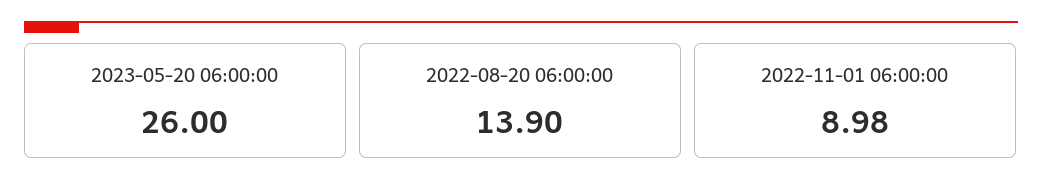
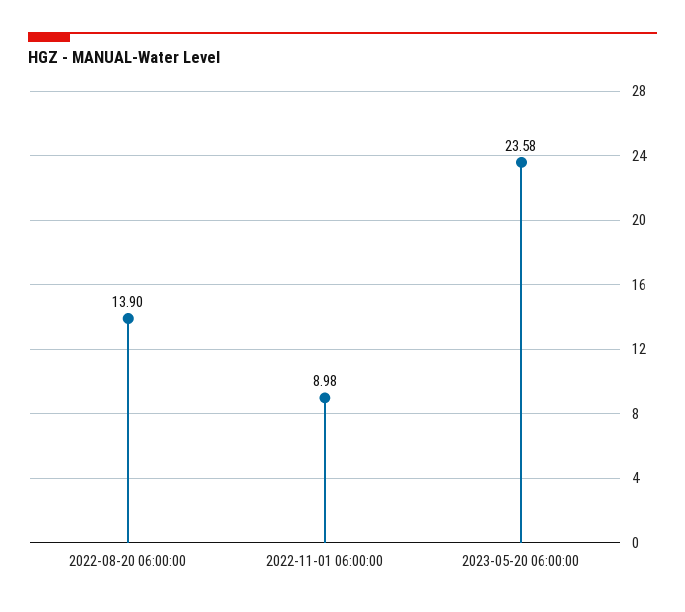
  {
-   "2023-05-20 06:00:00": 26,
+   "2023-05-20 06:00:00": 23.58,
    "2022-08-20 06:00:00": 13.9,
    "2022-11-01 06:00:00": 8.98
  }

